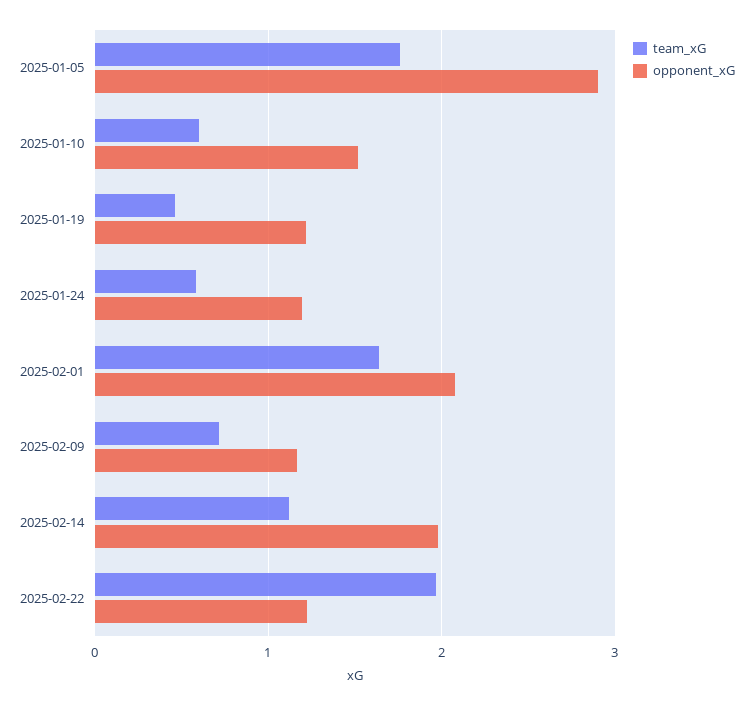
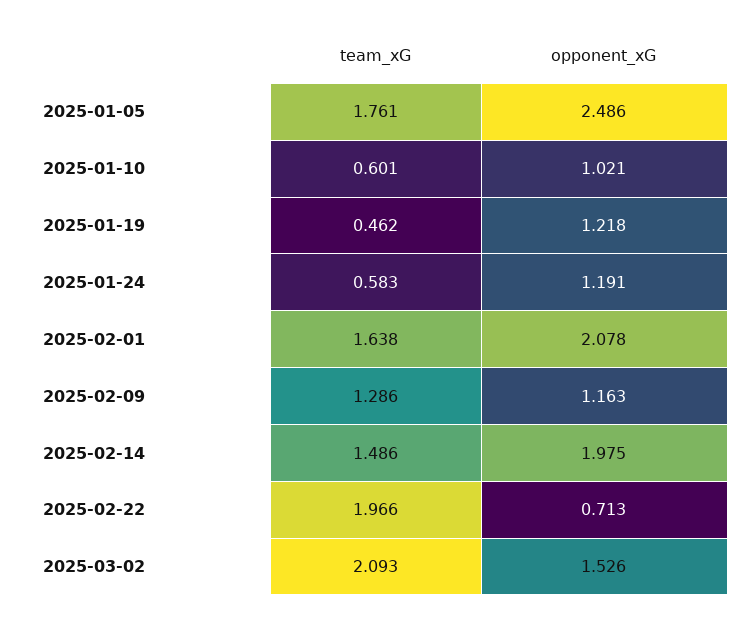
  {
    "team_xG": {
      "2025-01-05": 1.761,
      "2025-01-10": 0.601,
      "2025-01-19": 0.462,
      "2025-01-24": 0.583,
      "2025-02-01": 1.638,
-     "2025-02-09": 0.7,
+     "2025-02-09": 1.286,
-     "2025-02-14": 1.1,
+     "2025-02-14": 1.486,
-     "2025-02-22": 1.966
+     "2025-02-22": 1.966,
+     "2025-03-02": 2.093
    },
    "opponent_xG": {
-     "2025-01-05": 2.9,
+     "2025-01-05": 2.486,
-     "2025-01-10": 1.5,
+     "2025-01-10": 1.021,
      "2025-01-19": 1.218,
      "2025-01-24": 1.191,
      "2025-02-01": 2.078,
      "2025-02-09": 1.163,
      "2025-02-14": 1.975,
-     "2025-02-22": 1.2
+     "2025-02-22": 0.713,
+     "2025-03-02": 1.526
    }
  }

